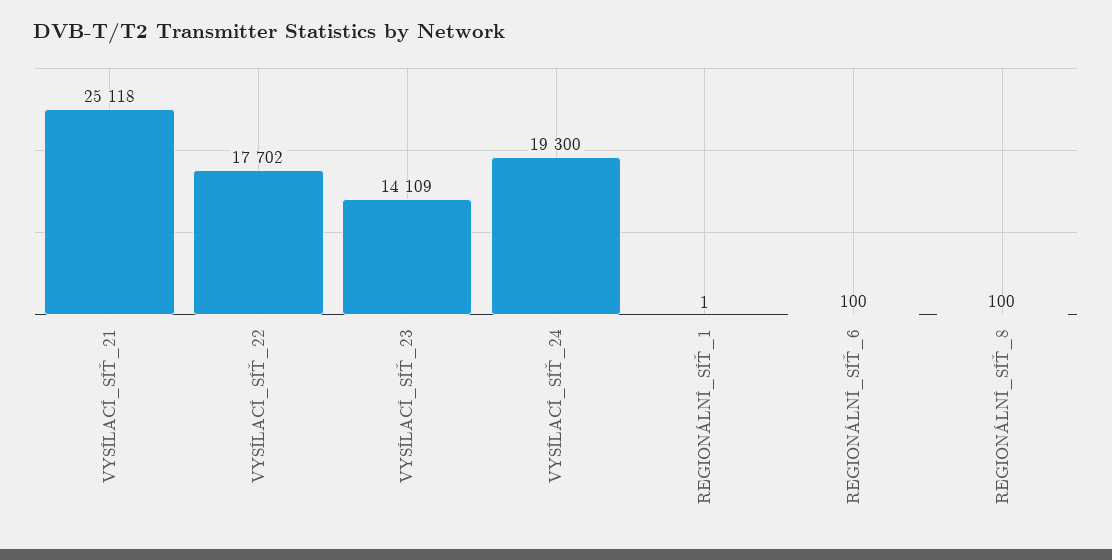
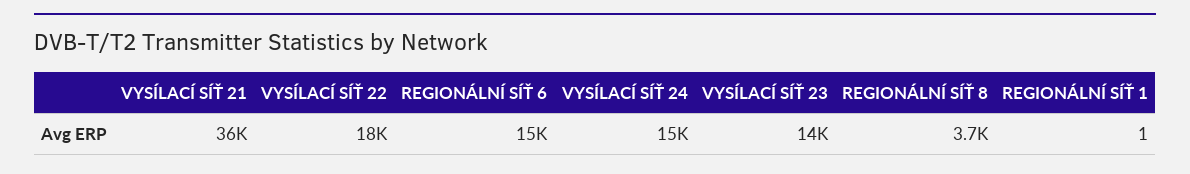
  {
-   "VYSÍLACÍ_SÍŤ_21": 25118,
+   "VYSÍLACÍ_SÍŤ_21": 36000,
    "VYSÍLACÍ_SÍŤ_22": 17702,
    "VYSÍLACÍ_SÍŤ_23": 14109,
-   "VYSÍLACÍ_SÍŤ_24": 19300,
+   "VYSÍLACÍ_SÍŤ_24": 15000,
    "REGIONÁLNÍ_SÍŤ_1": 1,
-   "REGIONÁLNÍ_SÍŤ_6": 100,
+   "REGIONÁLNÍ_SÍŤ_6": 15000,
-   "REGIONÁLNÍ_SÍŤ_8": 100
+   "REGIONÁLNÍ_SÍŤ_8": 3700
  }

